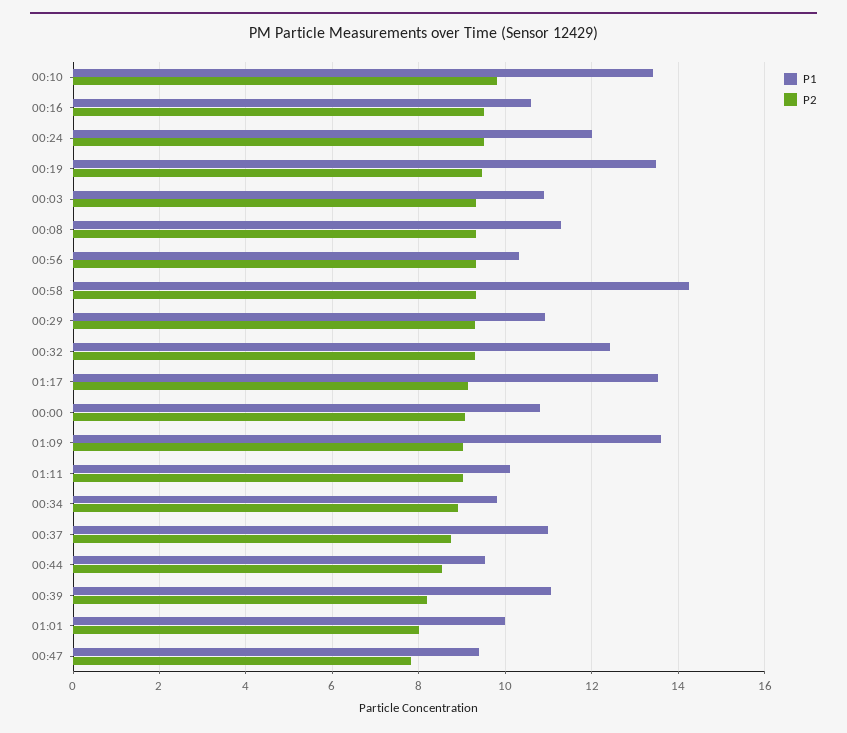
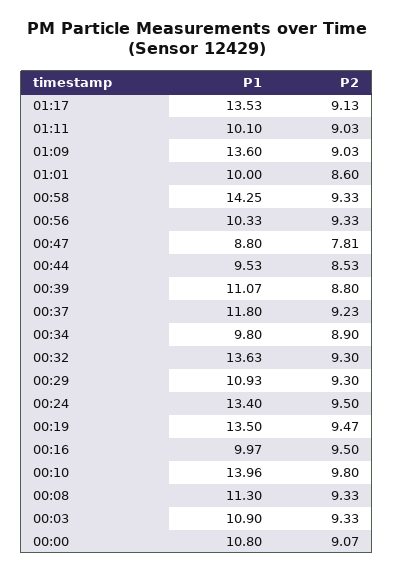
  {
    "P1": {
-     "00:10": 13.4,
+     "00:10": 13.96,
-     "00:16": 10.6,
+     "00:16": 9.97,
-     "00:24": 12,
+     "00:24": 13.4,
      "00:19": 13.5,
      "00:03": 10.9,
      "00:08": 11.3,
      "00:56": 10.33,
      "00:58": 14.25,
      "00:29": 10.93,
-     "00:32": 12.4,
+     "00:32": 13.63,
      "01:17": 13.53,
      "00:00": 10.8,
      "01:09": 13.6,
      "01:11": 10.1,
      "00:34": 9.8,
-     "00:37": 11,
+     "00:37": 11.8,
      "00:44": 9.53,
      "00:39": 11.07,
      "01:01": 10,
-     "00:47": 9.4
+     "00:47": 8.8
    },
    "P2": {
      "00:10": 9.8,
      "00:16": 9.5,
      "00:24": 9.5,
      "00:19": 9.47,
      "00:03": 9.33,
      "00:08": 9.33,
      "00:56": 9.33,
      "00:58": 9.33,
      "00:29": 9.3,
      "00:32": 9.3,
      "01:17": 9.13,
      "00:00": 9.07,
      "01:09": 9.03,
      "01:11": 9.03,
      "00:34": 8.9,
-     "00:37": 8.8,
+     "00:37": 9.23,
      "00:44": 8.53,
-     "00:39": 8.2,
+     "00:39": 8.8,
-     "01:01": 8,
+     "01:01": 8.6,
      "00:47": 7.81
    }
  }

